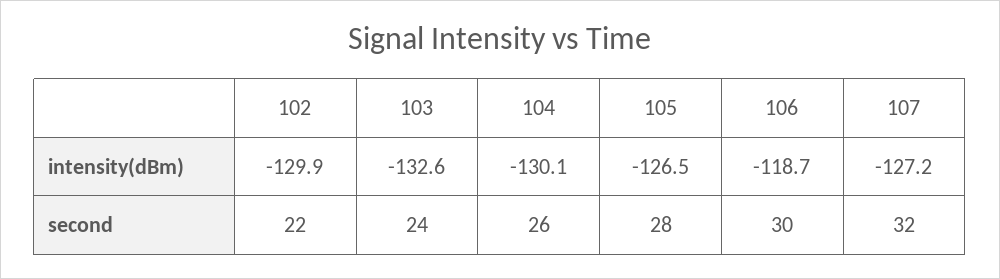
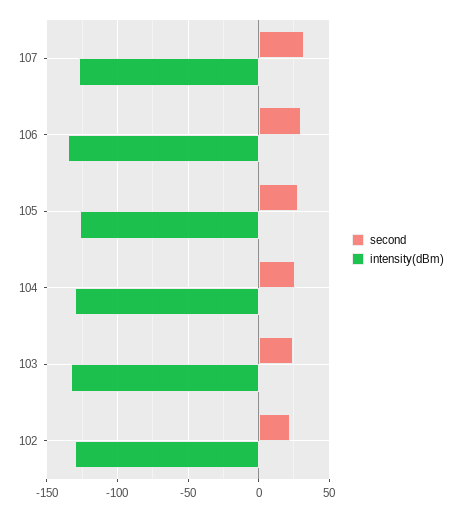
  {
    "intensity(dBm)": {
      "102": -129.9,
      "103": -132.6,
      "104": -130.1,
      "105": -126.5,
-     "106": -118.7,
+     "106": -135,
      "107": -127.2
    },
    "second": {
      "102": 22,
      "103": 24,
      "104": 26,
      "105": 28,
      "106": 30,
      "107": 32
    }
  }

